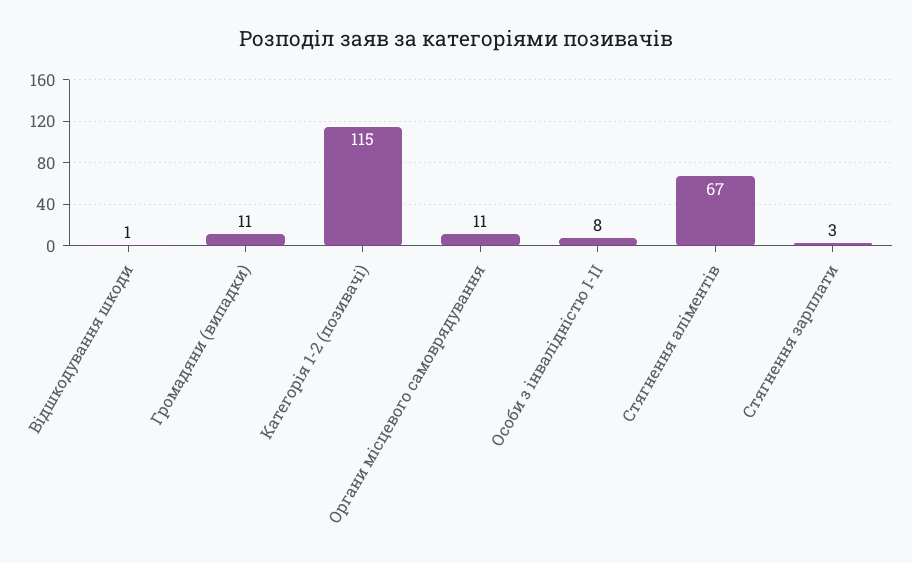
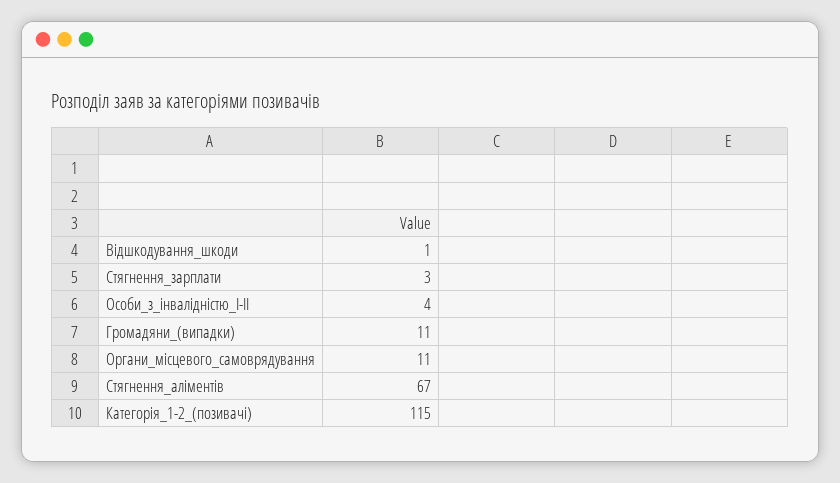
  {
    "Відшкодування шкоди": 1,
    "Громадяни (випадки)": 11,
    "Категорія 1-2 (позивачі)": 115,
    "Органи місцевого самоврядування": 11,
-   "Особи з інвалідністю I-II": 8,
+   "Особи з інвалідністю I-II": 4,
    "Стягнення аліментів": 67,
    "Стягнення зарплати": 3
  }

